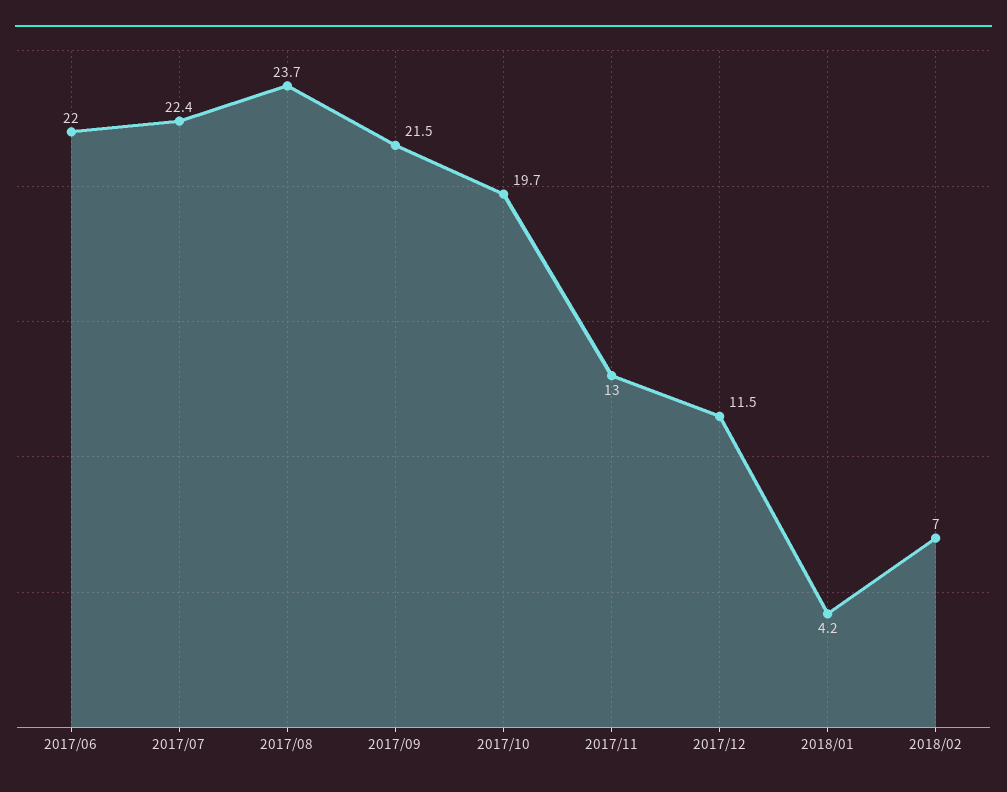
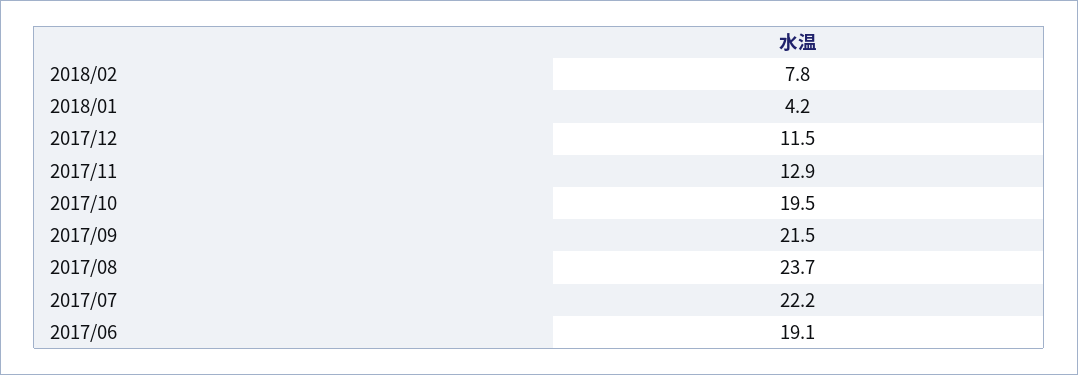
  {
-   "2017/06": 22,
+   "2017/06": 19.1,
-   "2017/07": 22.4,
+   "2017/07": 22.2,
    "2017/08": 23.7,
    "2017/09": 21.5,
-   "2017/10": 19.7,
+   "2017/10": 19.5,
-   "2017/11": 13,
+   "2017/11": 12.9,
    "2017/12": 11.5,
    "2018/01": 4.2,
-   "2018/02": 7
+   "2018/02": 7.8
  }

